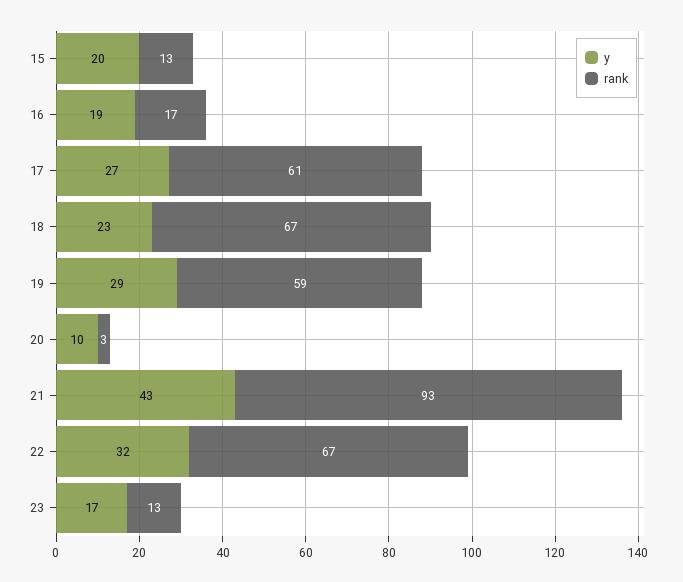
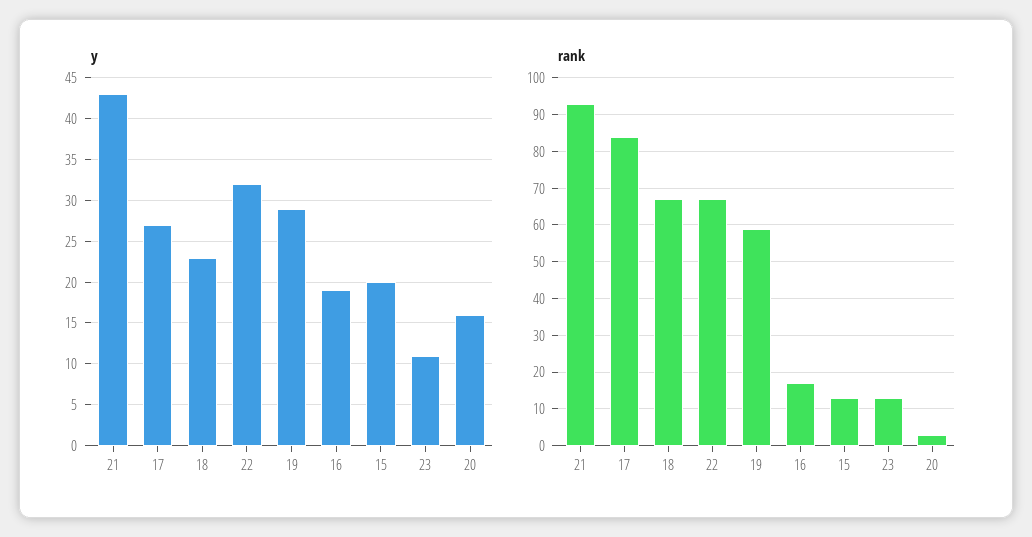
  {
    "y": {
      "15": 20,
      "16": 19,
      "17": 27,
      "18": 23,
      "19": 29,
-     "20": 10,
+     "20": 16,
      "21": 43,
      "22": 32,
-     "23": 17
+     "23": 11
    },
    "rank": {
      "15": 13,
      "16": 17,
-     "17": 61,
+     "17": 85,
      "18": 67,
      "19": 59,
      "20": 3,
      "21": 93,
      "22": 67,
      "23": 13
    }
  }

